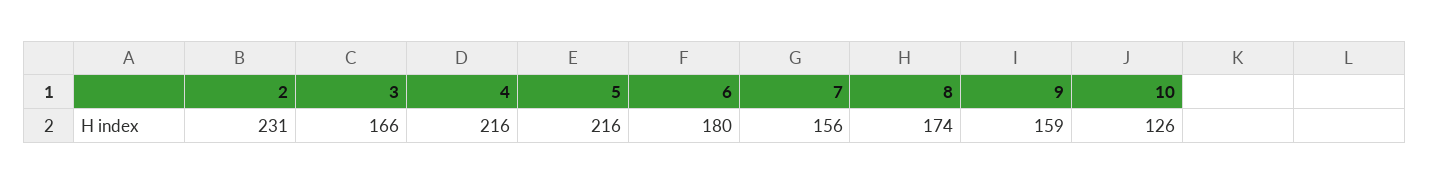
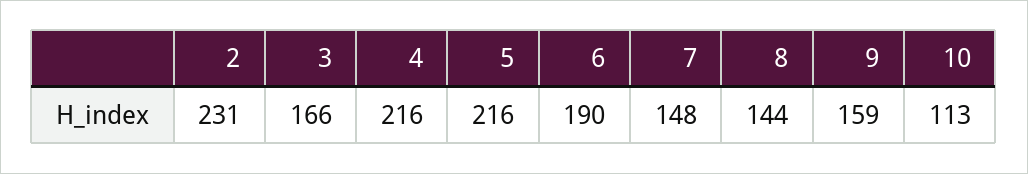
  {
    "2": 231,
    "3": 166,
    "4": 216,
    "5": 216,
-   "6": 180,
+   "6": 190,
-   "7": 156,
+   "7": 148,
-   "8": 174,
+   "8": 144,
    "9": 159,
-   "10": 126
+   "10": 113
  }

